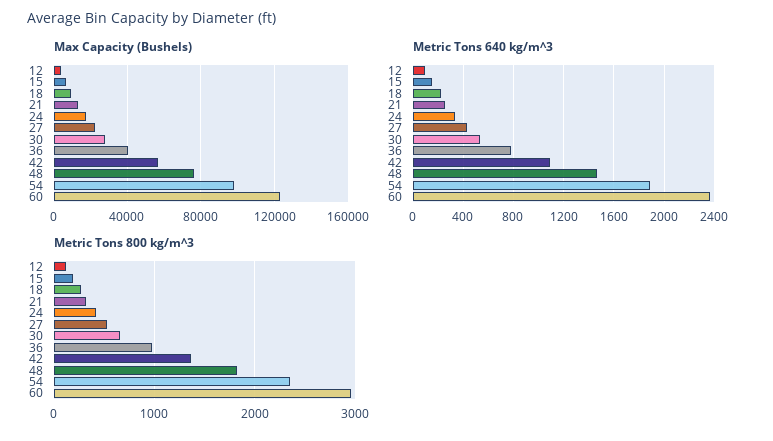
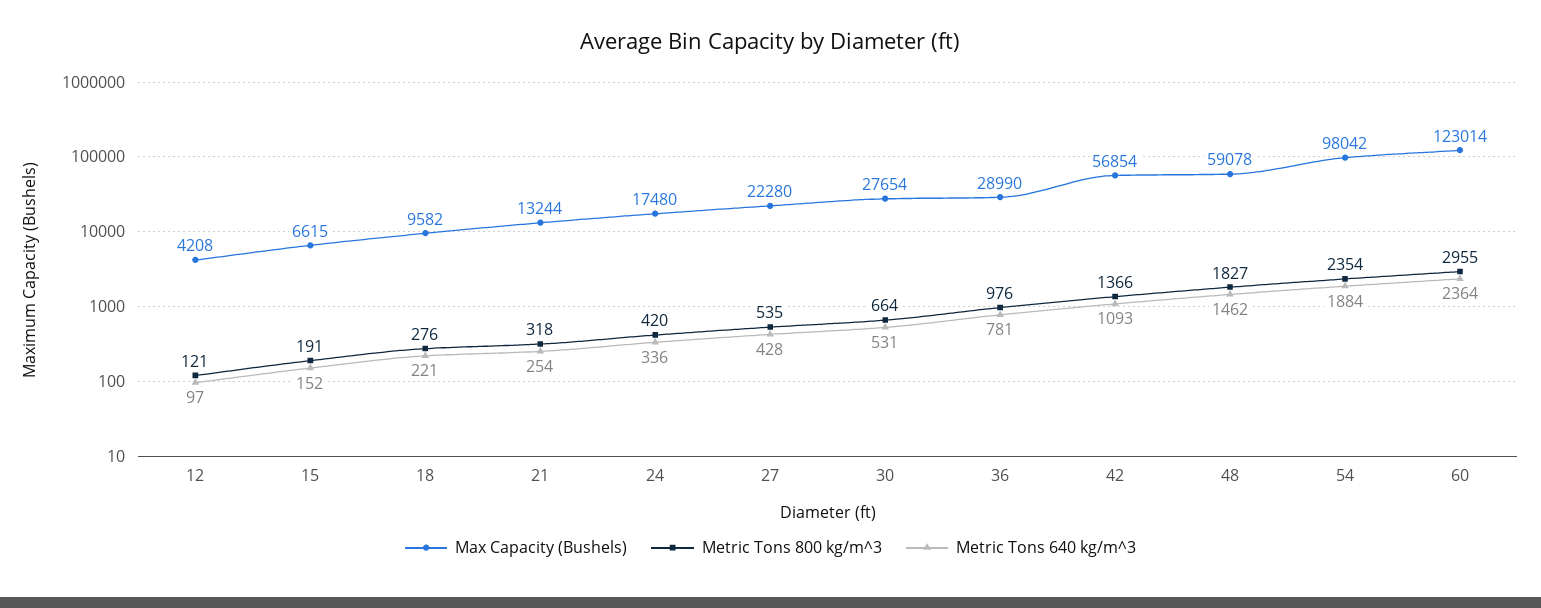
  {
    "Max Capacity (Bushels)": {
      "12": 4208,
      "15": 6615,
      "18": 9582,
      "21": 13244,
      "24": 17480,
      "27": 22280,
      "30": 27654,
-     "36": 40000,
+     "36": 28990,
      "42": 56854,
-     "48": 75000,
+     "48": 59078,
      "54": 98042,
      "60": 123014
    },
    "Metric Tons 640 kg/m^3": {
      "12": 97,
      "15": 152,
      "18": 221,
      "21": 254,
      "24": 336,
      "27": 428,
      "30": 531,
      "36": 781,
      "42": 1093,
      "48": 1462,
      "54": 1884,
      "60": 2364
    },
    "Metric Tons 800 kg/m^3": {
      "12": 121,
      "15": 191,
      "18": 276,
      "21": 318,
      "24": 420,
      "27": 535,
      "30": 664,
      "36": 976,
      "42": 1366,
      "48": 1827,
      "54": 2354,
      "60": 2955
    }
  }

